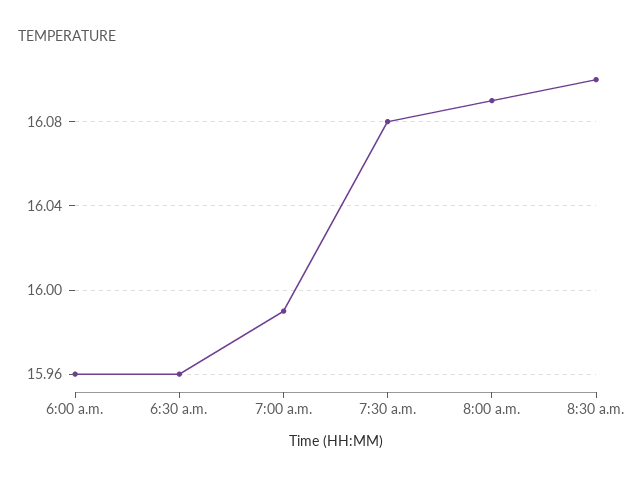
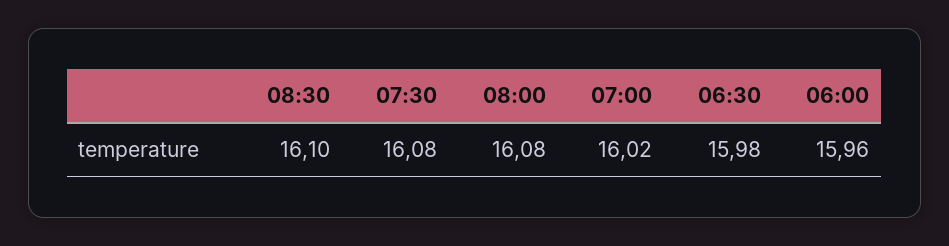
  {
    "6:00 a.m.": 15.96,
-   "6:30 a.m.": 15.96,
+   "6:30 a.m.": 15.98,
-   "7:00 a.m.": 15.99,
+   "7:00 a.m.": 16.02,
    "7:30 a.m.": 16.08,
-   "8:00 a.m.": 16.09,
+   "8:00 a.m.": 16.08,
    "8:30 a.m.": 16.1
  }

